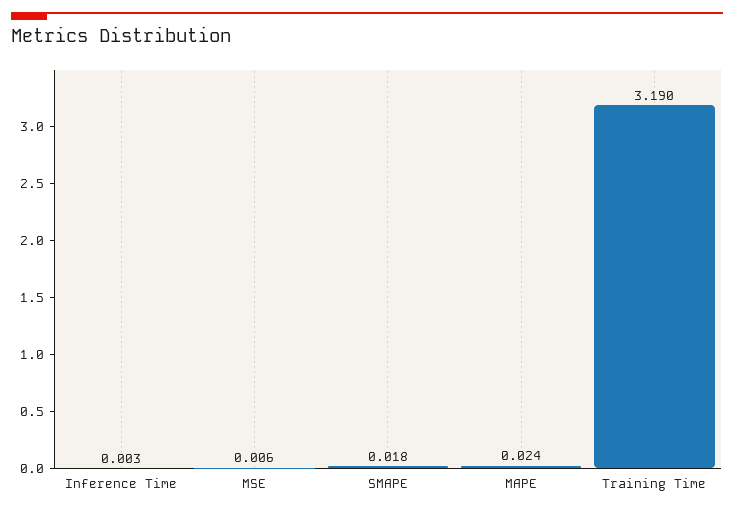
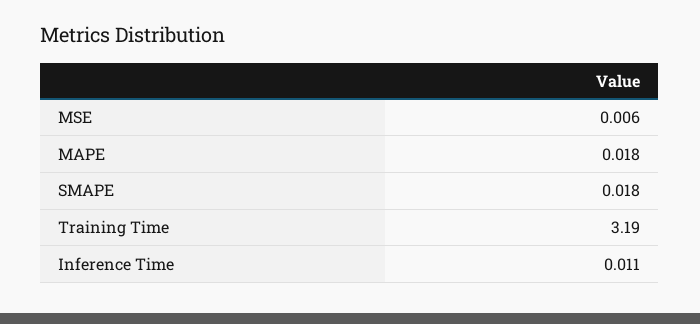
  {
-   "Inference Time": 0.003,
+   "Inference Time": 0.011,
    "MSE": 0.006,
    "SMAPE": 0.018,
-   "MAPE": 0.024,
+   "MAPE": 0.018,
    "Training Time": 3.19
  }

